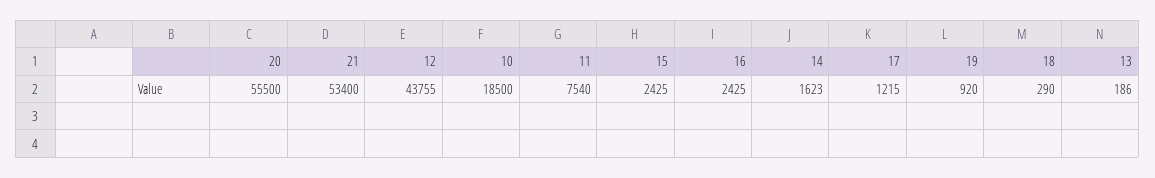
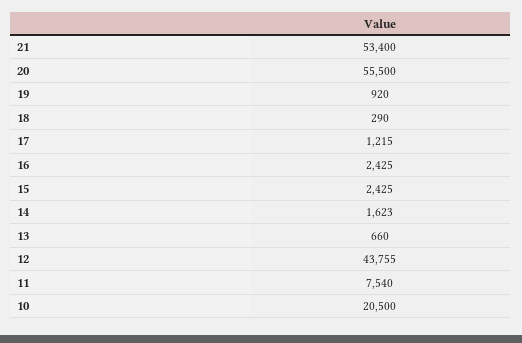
  {
    "20": 55500,
    "21": 53400,
    "12": 43755,
-   "10": 18500,
+   "10": 20500,
    "11": 7540,
    "15": 2425,
    "16": 2425,
    "14": 1623,
    "17": 1215,
    "19": 920,
    "18": 290,
-   "13": 186
+   "13": 660
  }

